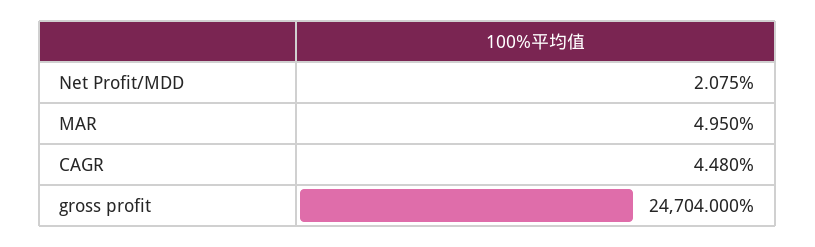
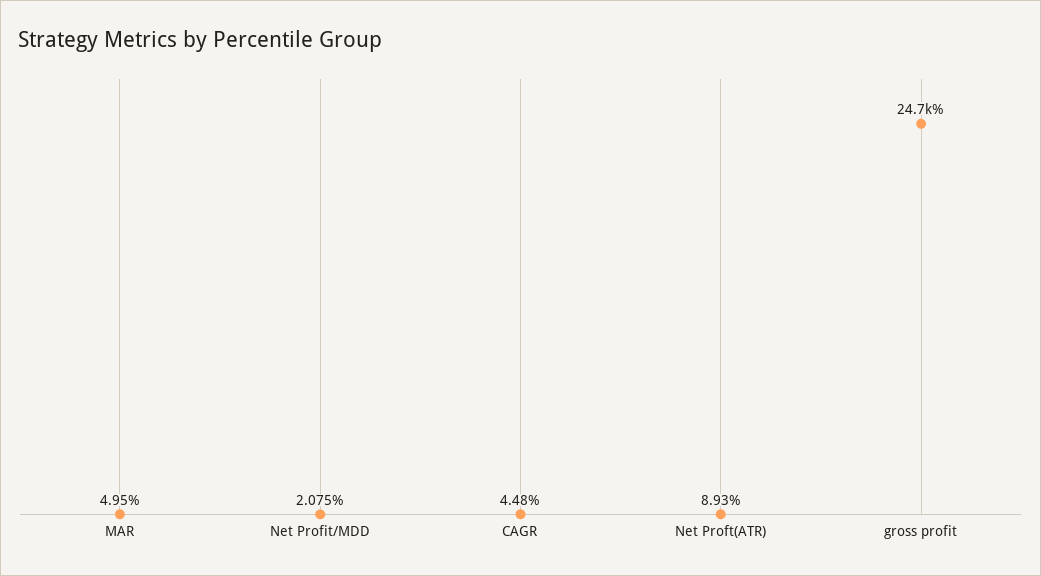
  {
    "Net Profit/MDD": 2.075,
    "MAR": 4.95,
    "CAGR": 4.48,
-   "gross profit": 24704
+   "gross profit": 24704,
+   "Net Proft(ATR)": 8.93
  }

